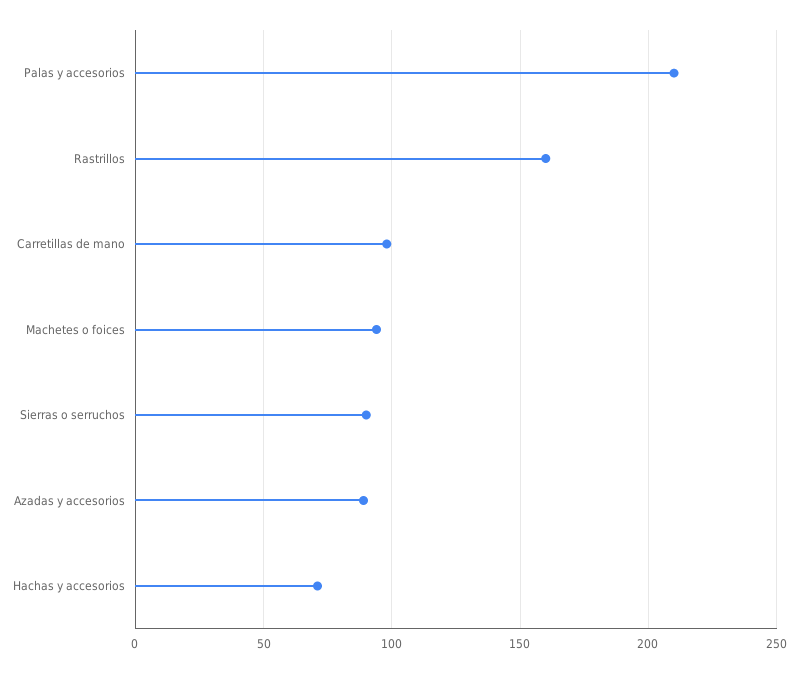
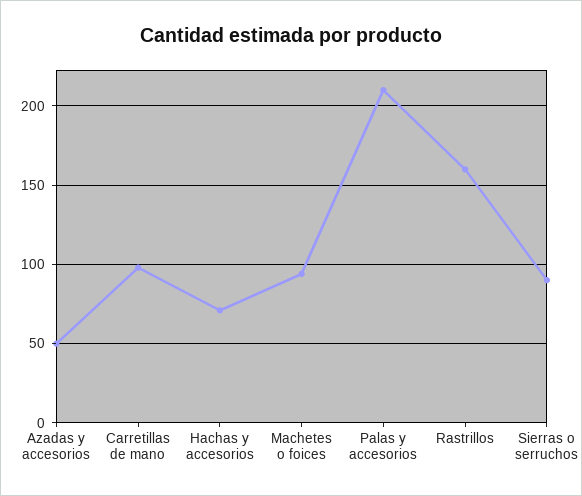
  {
    "Palas y accesorios": 210,
    "Rastrillos": 160,
    "Carretillas de mano": 100,
    "Machetes o foices": 95,
    "Sierras o serruchos": 90,
-   "Azadas y accesorios": 90,
+   "Azadas y accesorios": 50,
    "Hachas y accesorios": 70
  }

